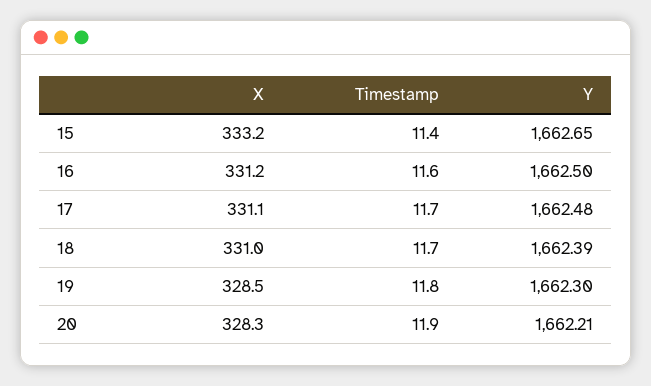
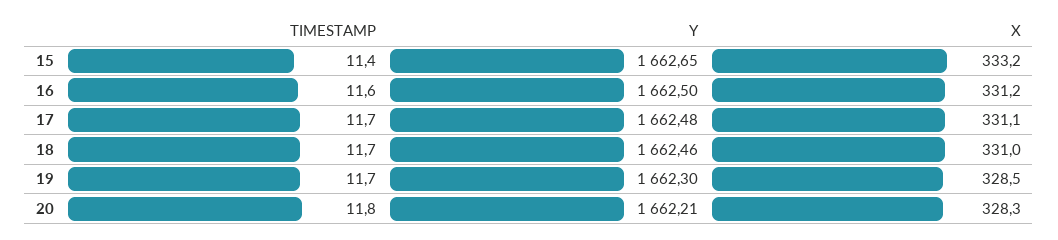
  {
    "X": {
      "15": 333.2,
      "16": 331.2,
      "17": 331.1,
      "18": 331,
      "19": 328.5,
      "20": 328.3
    },
    "Timestamp": {
      "15": 11.4,
      "16": 11.6,
      "17": 11.7,
      "18": 11.7,
-     "19": 11.8,
+     "19": 11.7,
-     "20": 11.9
+     "20": 11.8
    },
    "Y": {
      "15": 1662.65,
      "16": 1662.5,
      "17": 1662.48,
-     "18": 1662.39,
+     "18": 1662.46,
      "19": 1662.3,
      "20": 1662.21
    }
  }

